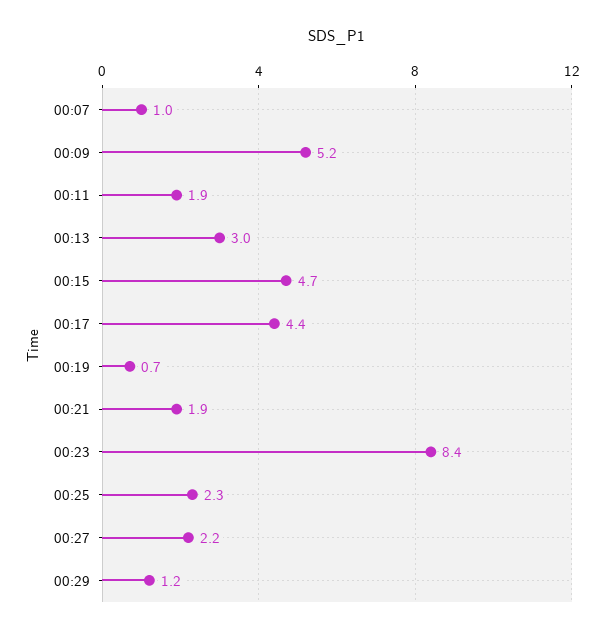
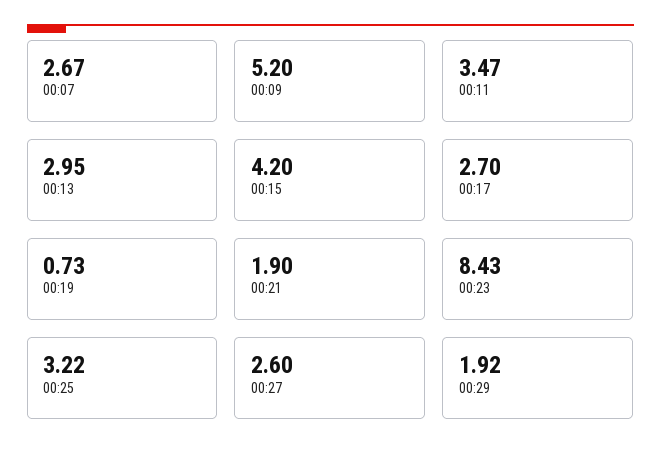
  {
-   "00:07": 1,
+   "00:07": 2.67,
    "00:09": 5.2,
-   "00:11": 1.9,
+   "00:11": 3.47,
    "00:13": 2.95,
-   "00:15": 4.7,
+   "00:15": 4.2,
-   "00:17": 4.4,
+   "00:17": 2.7,
    "00:19": 0.73,
    "00:21": 1.9,
    "00:23": 8.43,
-   "00:25": 2.3,
+   "00:25": 3.22,
-   "00:27": 2.2,
+   "00:27": 2.6,
-   "00:29": 1.2
+   "00:29": 1.92
  }

